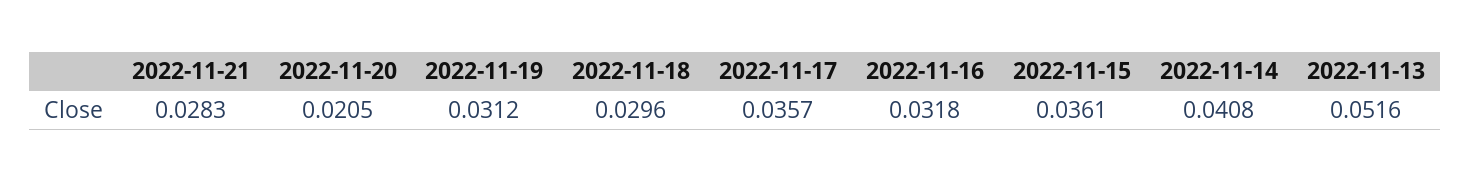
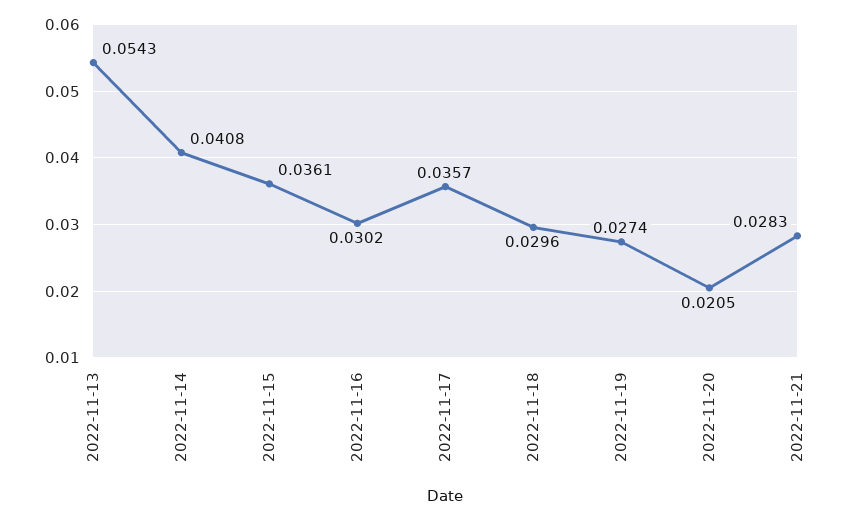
  {
    "2022-11-21": 0.0283,
    "2022-11-20": 0.0205,
-   "2022-11-19": 0.0312,
+   "2022-11-19": 0.0274,
    "2022-11-18": 0.0296,
    "2022-11-17": 0.0357,
-   "2022-11-16": 0.0318,
+   "2022-11-16": 0.0302,
    "2022-11-15": 0.0361,
    "2022-11-14": 0.0408,
-   "2022-11-13": 0.0516
+   "2022-11-13": 0.0543
  }

